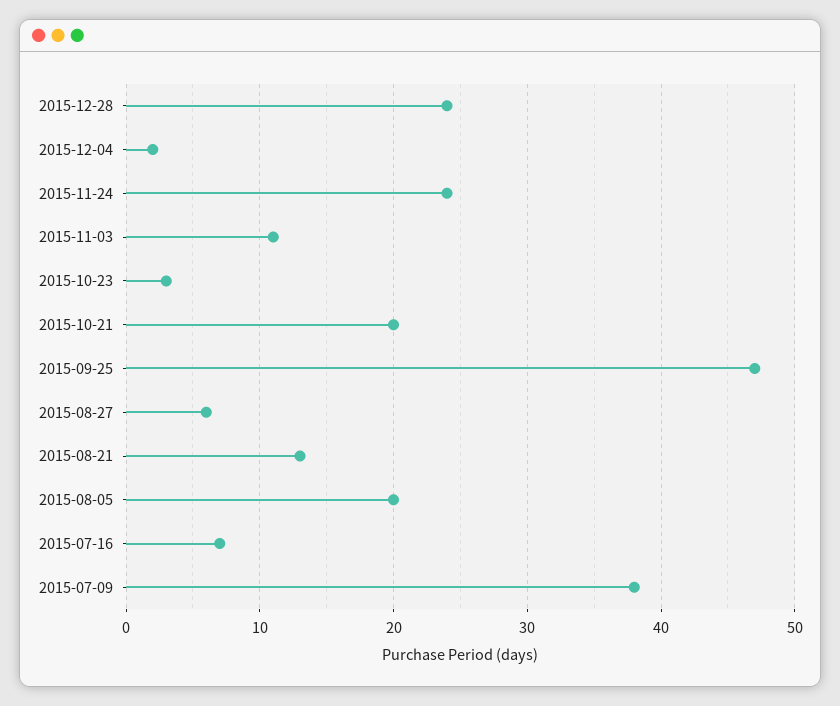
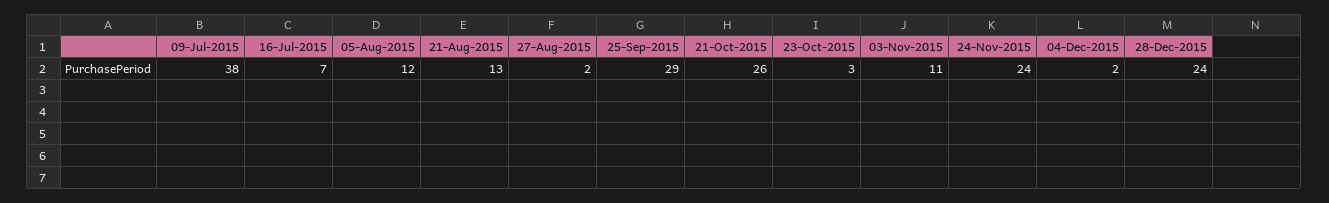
  {
    "2015-12-28": 24,
    "2015-12-04": 2,
    "2015-11-24": 24,
    "2015-11-03": 11,
    "2015-10-23": 3,
-   "2015-10-21": 20,
+   "2015-10-21": 26,
-   "2015-09-25": 47,
+   "2015-09-25": 29,
-   "2015-08-27": 6,
+   "2015-08-27": 2,
    "2015-08-21": 13,
-   "2015-08-05": 20,
+   "2015-08-05": 12,
    "2015-07-16": 7,
    "2015-07-09": 38
  }

